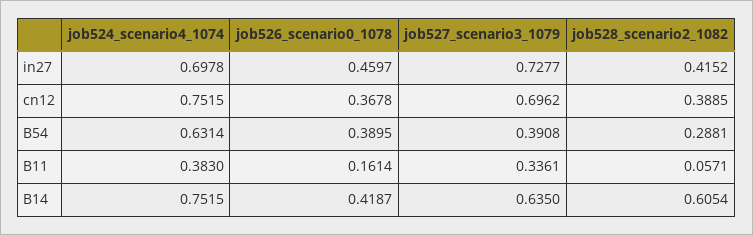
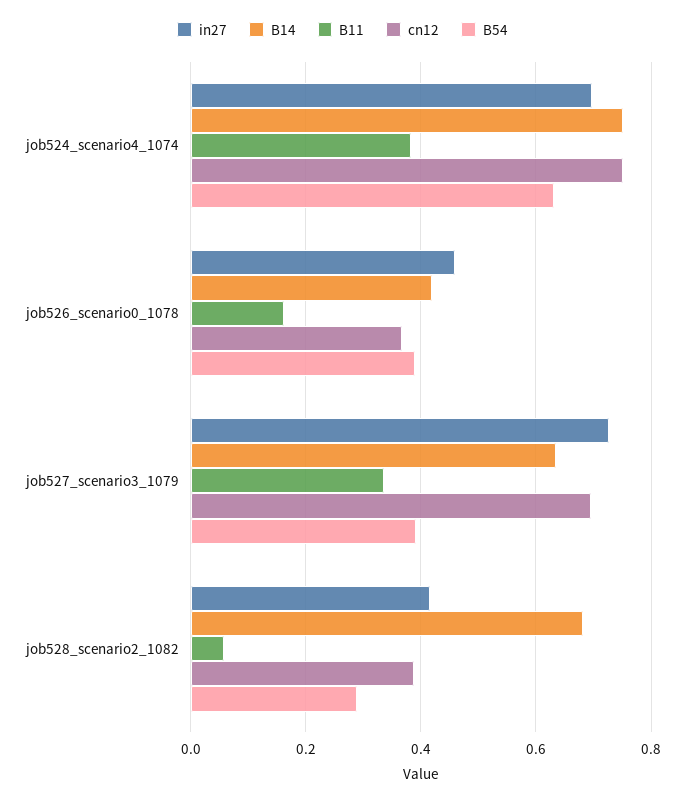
  {
    "in27": {
      "job524_scenario4_1074": 0.6978,
      "job526_scenario0_1078": 0.4597,
      "job527_scenario3_1079": 0.7277,
      "job528_scenario2_1082": 0.4152
    },
    "cn12": {
      "job524_scenario4_1074": 0.7515,
      "job526_scenario0_1078": 0.3678,
      "job527_scenario3_1079": 0.6962,
      "job528_scenario2_1082": 0.3885
    },
    "B54": {
      "job524_scenario4_1074": 0.6314,
      "job526_scenario0_1078": 0.3895,
      "job527_scenario3_1079": 0.3908,
      "job528_scenario2_1082": 0.2881
    },
    "B11": {
      "job524_scenario4_1074": 0.383,
      "job526_scenario0_1078": 0.1614,
      "job527_scenario3_1079": 0.3361,
      "job528_scenario2_1082": 0.0571
    },
    "B14": {
      "job524_scenario4_1074": 0.7515,
      "job526_scenario0_1078": 0.4187,
      "job527_scenario3_1079": 0.635,
-     "job528_scenario2_1082": 0.6054
+     "job528_scenario2_1082": 0.68
    }
  }

